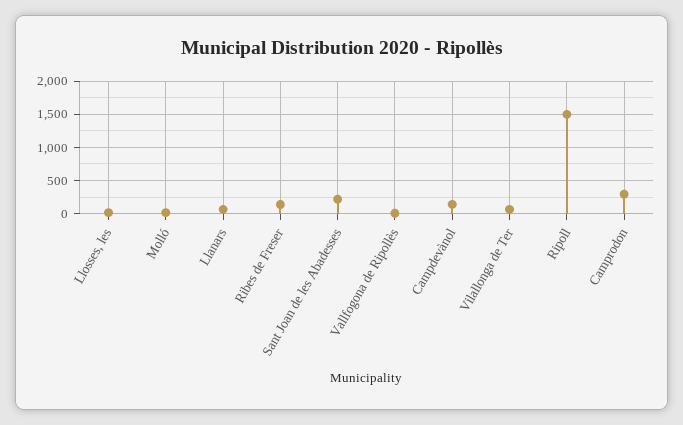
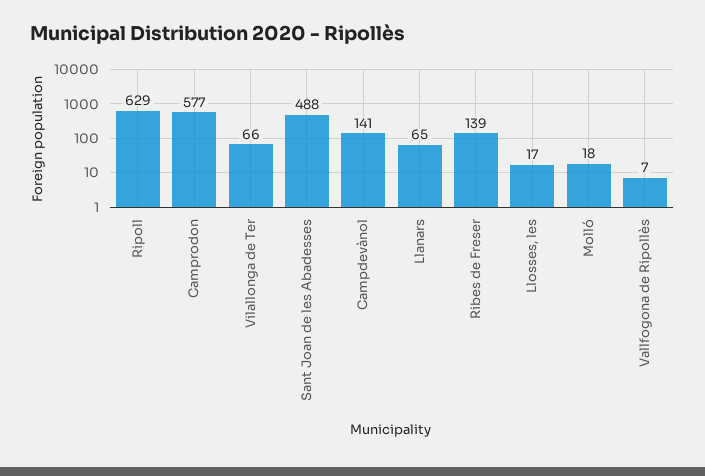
  {
    "Llosses, les": 17,
    "Molló": 18,
    "Llanars": 65,
    "Ribes de Freser": 139,
-   "Sant Joan de les Abadesses": 200,
+   "Sant Joan de les Abadesses": 488,
    "Vallfogona de Ripollès": 7,
    "Campdevànol": 141,
    "Vilallonga de Ter": 66,
-   "Ripoll": 1500,
+   "Ripoll": 629,
-   "Camprodon": 300
+   "Camprodon": 577
  }

